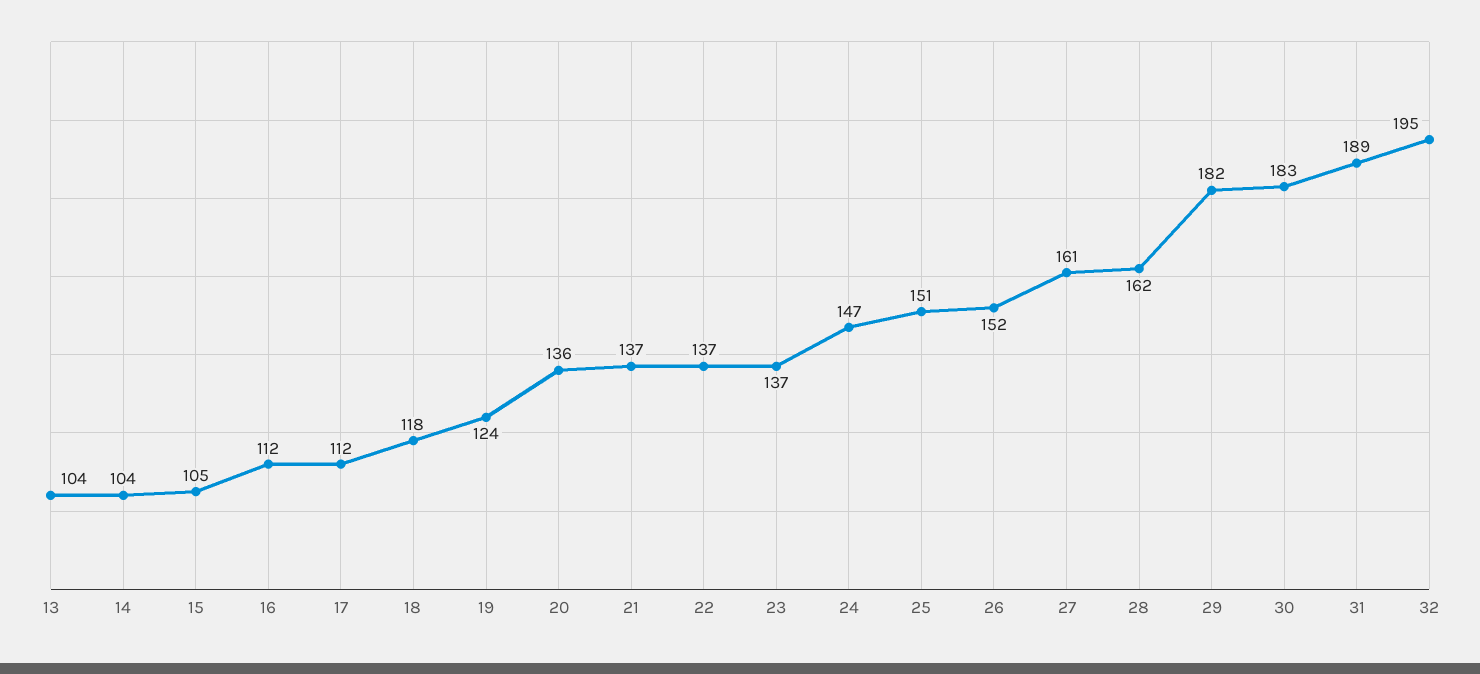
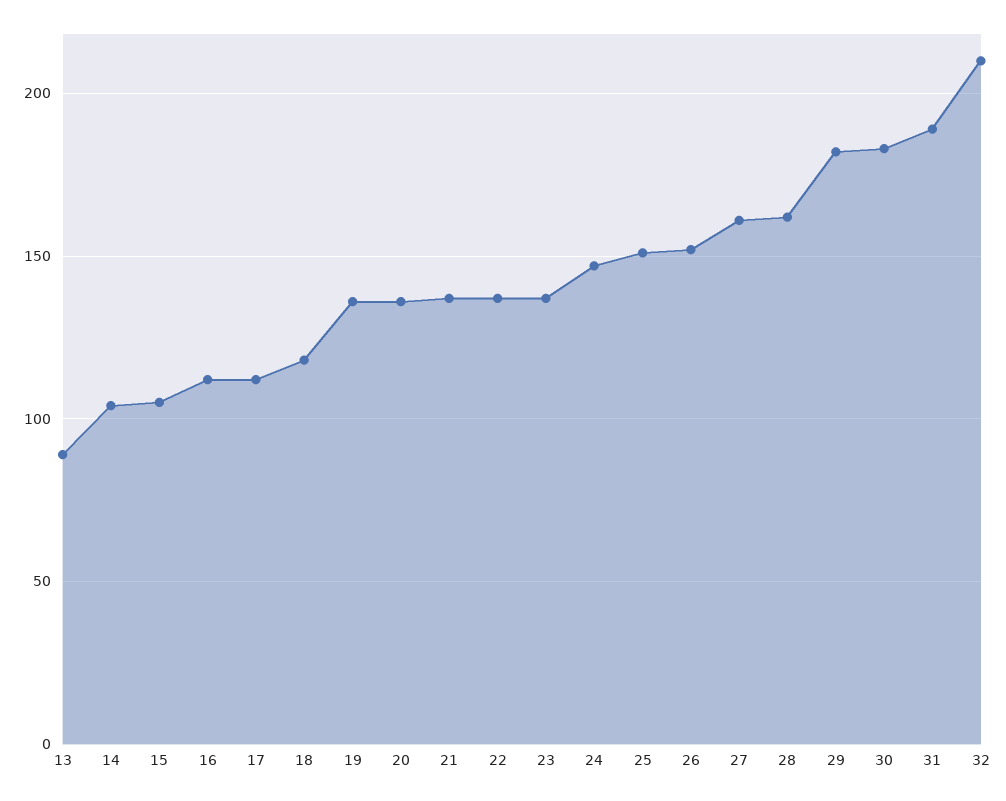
  {
-   "13": 104,
+   "13": 90,
    "14": 104,
    "15": 105,
    "16": 112,
    "17": 112,
    "18": 118,
-   "19": 124,
+   "19": 135,
    "20": 136,
    "21": 137,
    "22": 137,
    "23": 137,
    "24": 147,
    "25": 151,
    "26": 152,
    "27": 161,
    "28": 162,
    "29": 182,
    "30": 183,
    "31": 189,
-   "32": 195
+   "32": 210
  }

